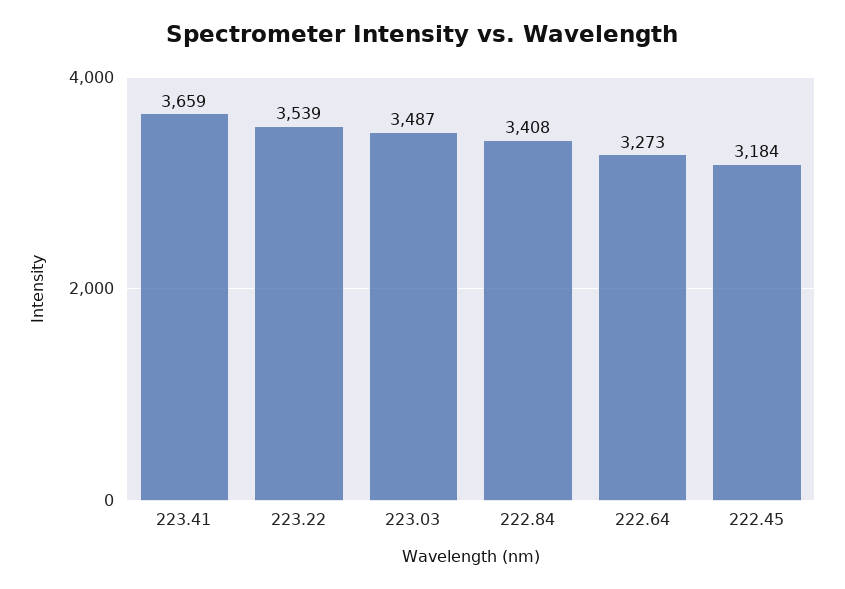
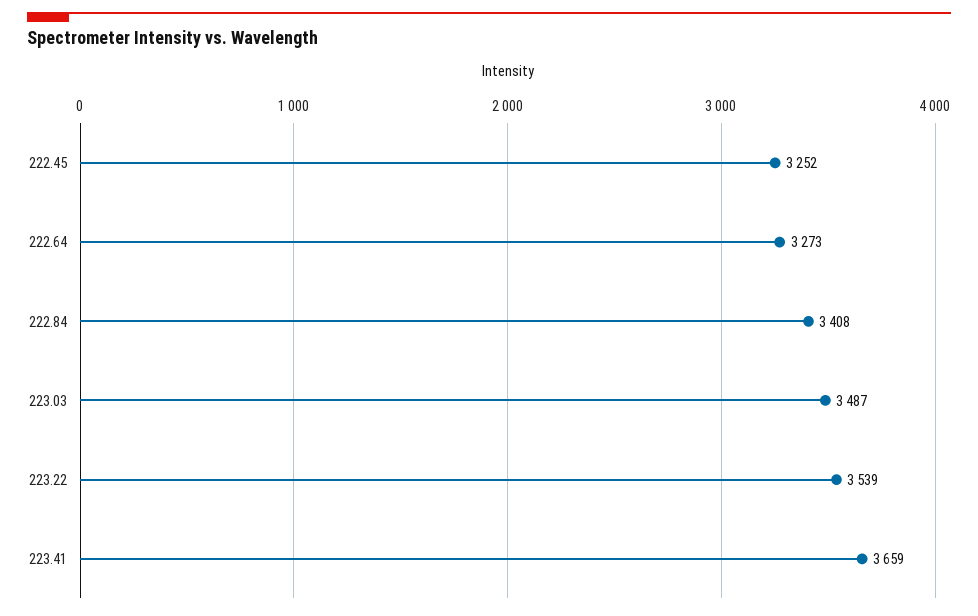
  {
    "223.41": 3659,
    "223.22": 3539,
    "223.03": 3487,
    "222.84": 3408,
    "222.64": 3273,
-   "222.45": 3184
+   "222.45": 3252
  }

